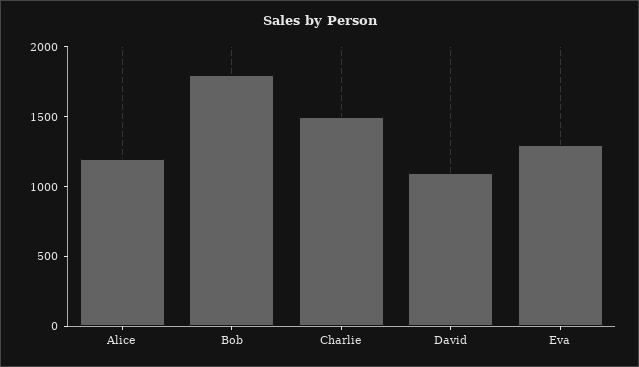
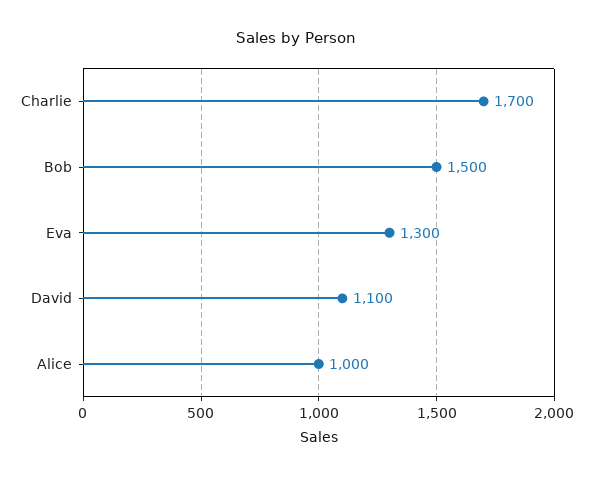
  {
-   "Alice": 1200,
+   "Alice": 1000,
-   "Bob": 1800,
+   "Bob": 1500,
-   "Charlie": 1500,
+   "Charlie": 1700,
    "David": 1100,
    "Eva": 1300
  }

